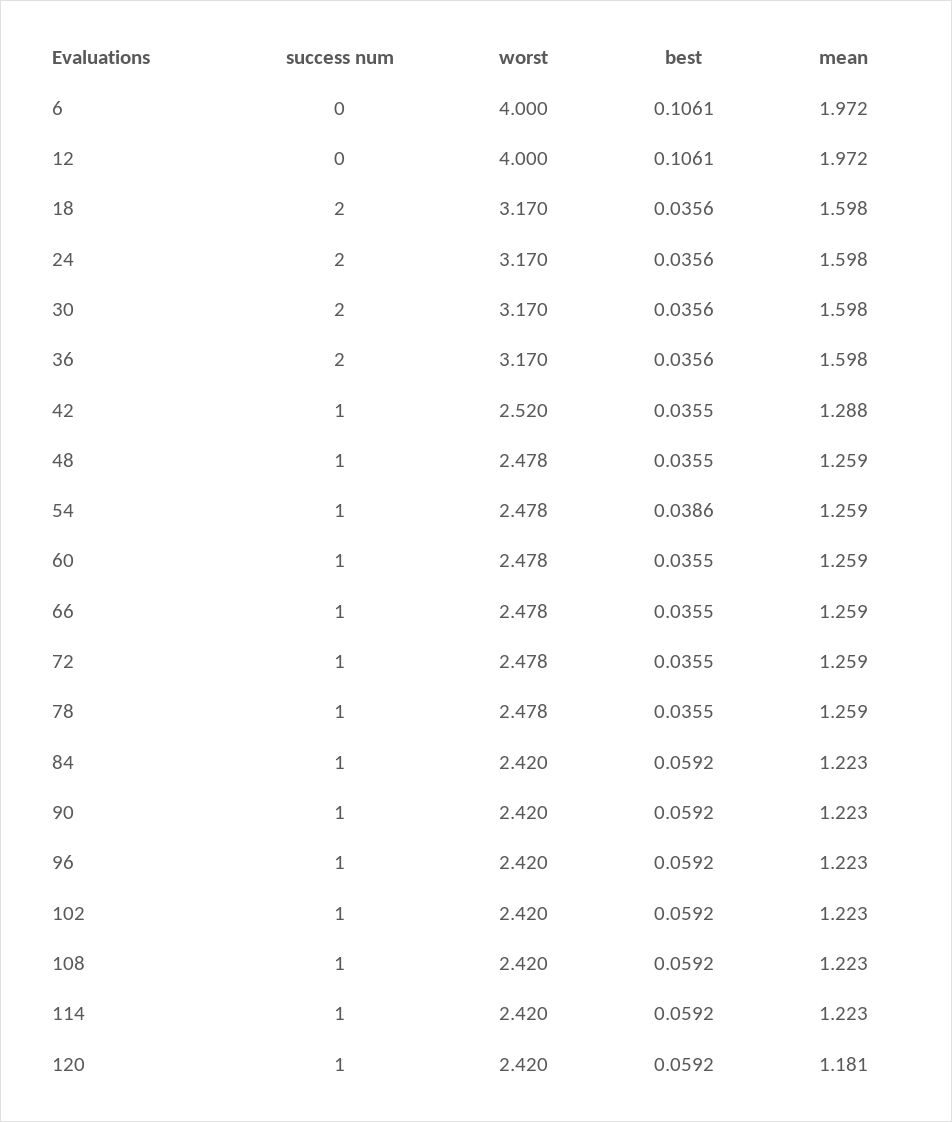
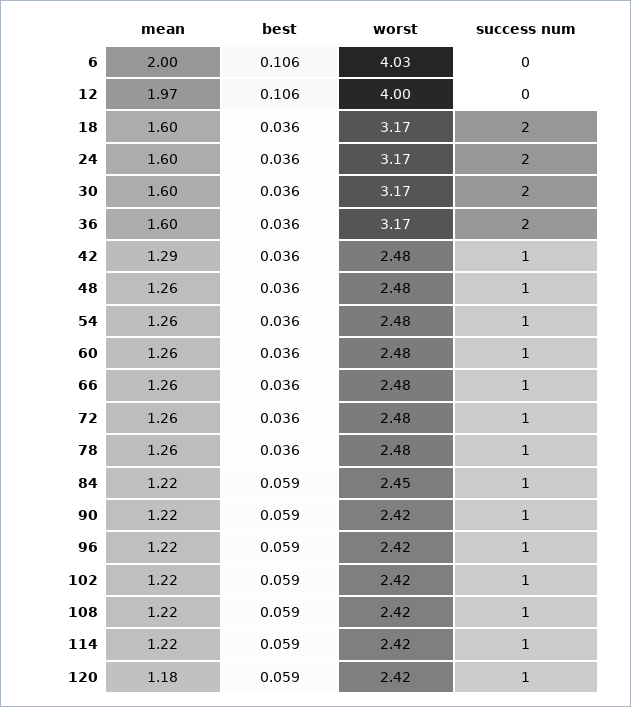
  {
    "success num": {
      "6": 0,
      "12": 0,
      "18": 2,
      "24": 2,
      "30": 2,
      "36": 2,
      "42": 1,
      "48": 1,
      "54": 1,
      "60": 1,
      "66": 1,
      "72": 1,
      "78": 1,
      "84": 1,
      "90": 1,
      "96": 1,
      "102": 1,
      "108": 1,
      "114": 1,
      "120": 1
    },
    "worst": {
-     "6": 4,
+     "6": 4.03,
      "12": 4,
      "18": 3.17,
      "24": 3.17,
      "30": 3.17,
      "36": 3.17,
-     "42": 2.52,
+     "42": 2.48,
      "48": 2.478,
      "54": 2.478,
      "60": 2.478,
      "66": 2.478,
      "72": 2.478,
      "78": 2.478,
-     "84": 2.42,
+     "84": 2.45,
      "90": 2.42,
      "96": 2.42,
      "102": 2.42,
      "108": 2.42,
      "114": 2.42,
      "120": 2.42
    },
    "best": {
      "6": 0.1061,
      "12": 0.1061,
      "18": 0.0356,
      "24": 0.0356,
      "30": 0.0356,
      "36": 0.0356,
      "42": 0.0355,
      "48": 0.0355,
-     "54": 0.0386,
+     "54": 0.036,
      "60": 0.0355,
      "66": 0.0355,
      "72": 0.0355,
      "78": 0.0355,
      "84": 0.0592,
      "90": 0.0592,
      "96": 0.0592,
      "102": 0.0592,
      "108": 0.0592,
      "114": 0.0592,
      "120": 0.0592
    },
    "mean": {
-     "6": 1.972,
+     "6": 2,
      "12": 1.972,
      "18": 1.598,
      "24": 1.598,
      "30": 1.598,
      "36": 1.598,
      "42": 1.288,
      "48": 1.259,
      "54": 1.259,
      "60": 1.259,
      "66": 1.259,
      "72": 1.259,
      "78": 1.259,
      "84": 1.223,
      "90": 1.223,
      "96": 1.223,
      "102": 1.223,
      "108": 1.223,
      "114": 1.223,
      "120": 1.181
    }
  }

